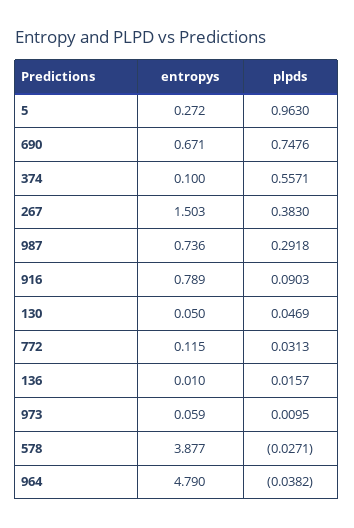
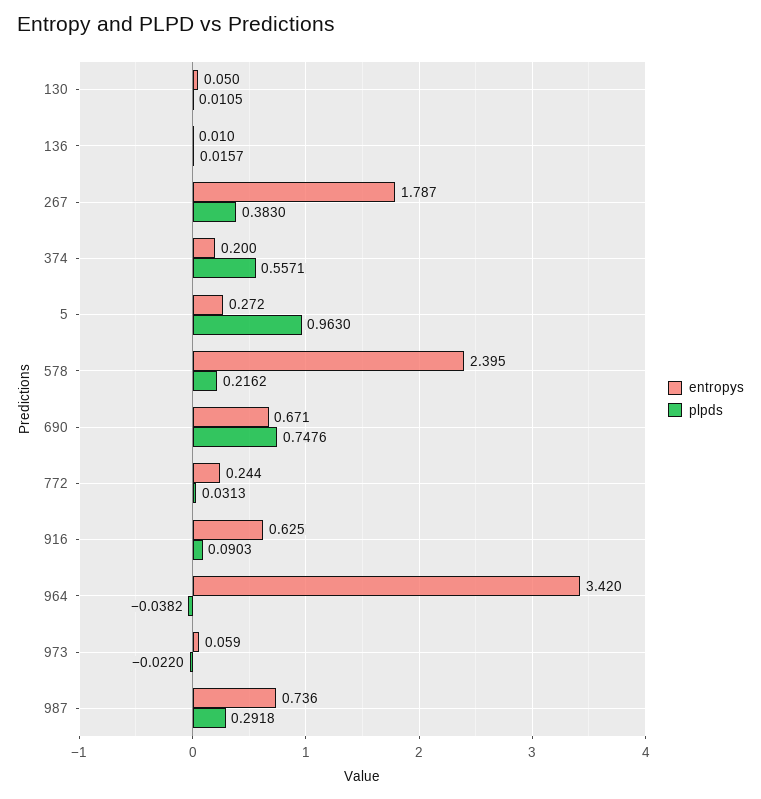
  {
    "entropys": {
      "5": 0.272,
      "690": 0.671,
-     "374": 0.1,
+     "374": 0.2,
-     "267": 1.503,
+     "267": 1.787,
      "987": 0.736,
-     "916": 0.789,
+     "916": 0.625,
      "130": 0.05,
-     "772": 0.115,
+     "772": 0.244,
      "136": 0.01,
      "973": 0.059,
-     "578": 3.877,
+     "578": 2.395,
-     "964": 4.79
+     "964": 3.42
    },
    "plpds": {
      "5": 0.963,
      "690": 0.7476,
      "374": 0.5571,
      "267": 0.383,
      "987": 0.2918,
      "916": 0.0903,
-     "130": 0.0469,
+     "130": 0.0105,
      "772": 0.0313,
      "136": 0.0157,
-     "973": 0.0095,
+     "973": -0.022,
-     "578": -0.0271,
+     "578": 0.2162,
      "964": -0.0382
    }
  }

